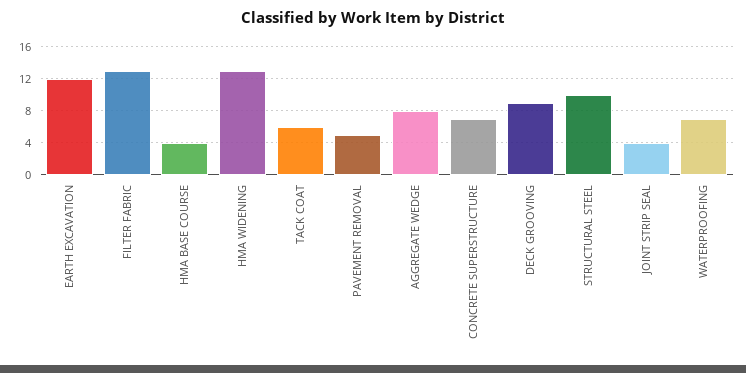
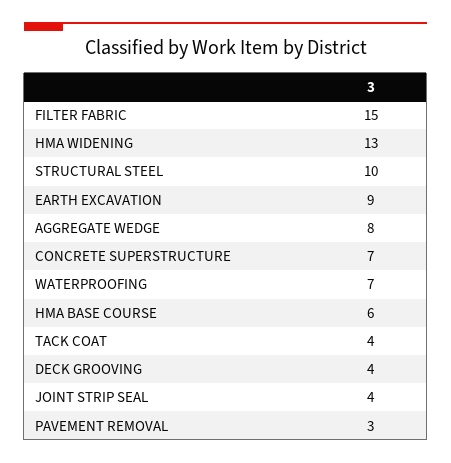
  {
-   "EARTH EXCAVATION": 12,
+   "EARTH EXCAVATION": 9,
-   "FILTER FABRIC": 13,
+   "FILTER FABRIC": 15,
-   "HMA BASE COURSE": 4,
+   "HMA BASE COURSE": 6,
    "HMA WIDENING": 13,
-   "TACK COAT": 6,
+   "TACK COAT": 4,
-   "PAVEMENT REMOVAL": 5,
+   "PAVEMENT REMOVAL": 3,
    "AGGREGATE WEDGE": 8,
    "CONCRETE SUPERSTRUCTURE": 7,
-   "DECK GROOVING": 9,
+   "DECK GROOVING": 4,
    "STRUCTURAL STEEL": 10,
    "JOINT STRIP SEAL": 4,
    "WATERPROOFING": 7
  }

